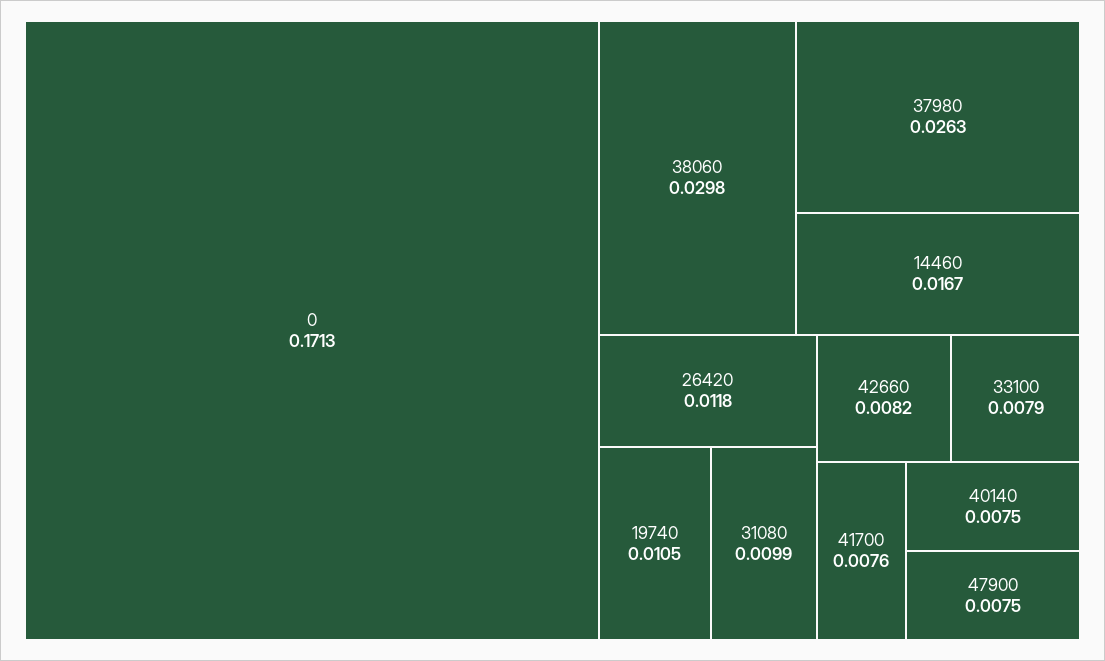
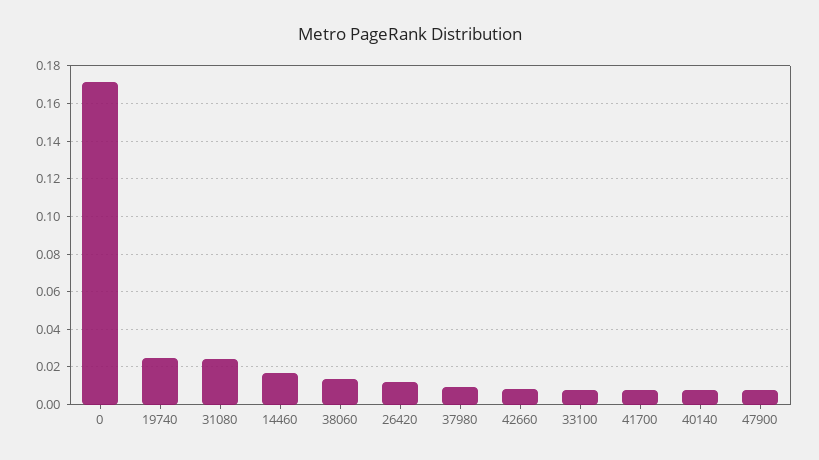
  {
    "0": 0.1713,
-   "38060": 0.0298,
+   "38060": 0.015,
-   "37980": 0.0263,
+   "37980": 0.01,
    "14460": 0.0167,
    "26420": 0.0118,
-   "19740": 0.0105,
+   "19740": 0.025,
-   "31080": 0.0099,
+   "31080": 0.025,
    "42660": 0.0082,
    "33100": 0.0079,
    "41700": 0.0076,
    "40140": 0.0075,
    "47900": 0.0075
  }

